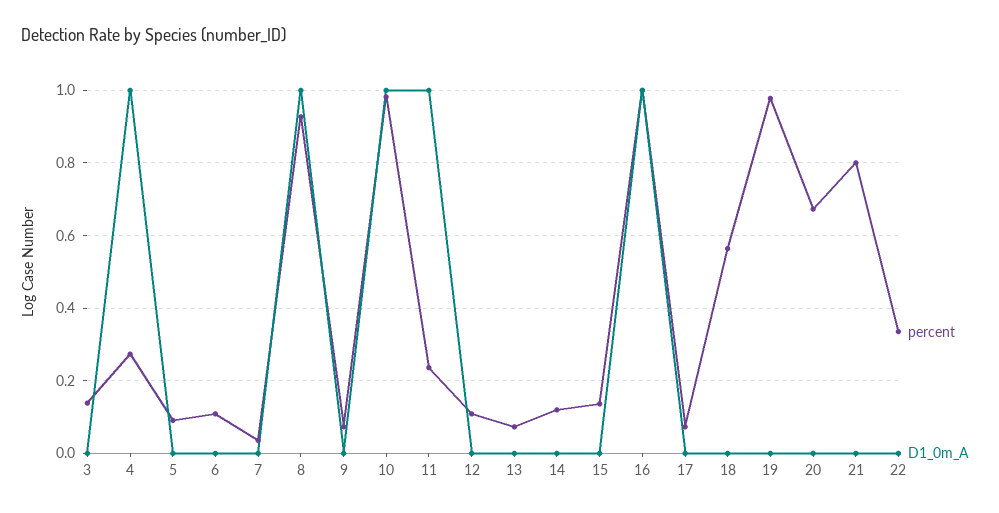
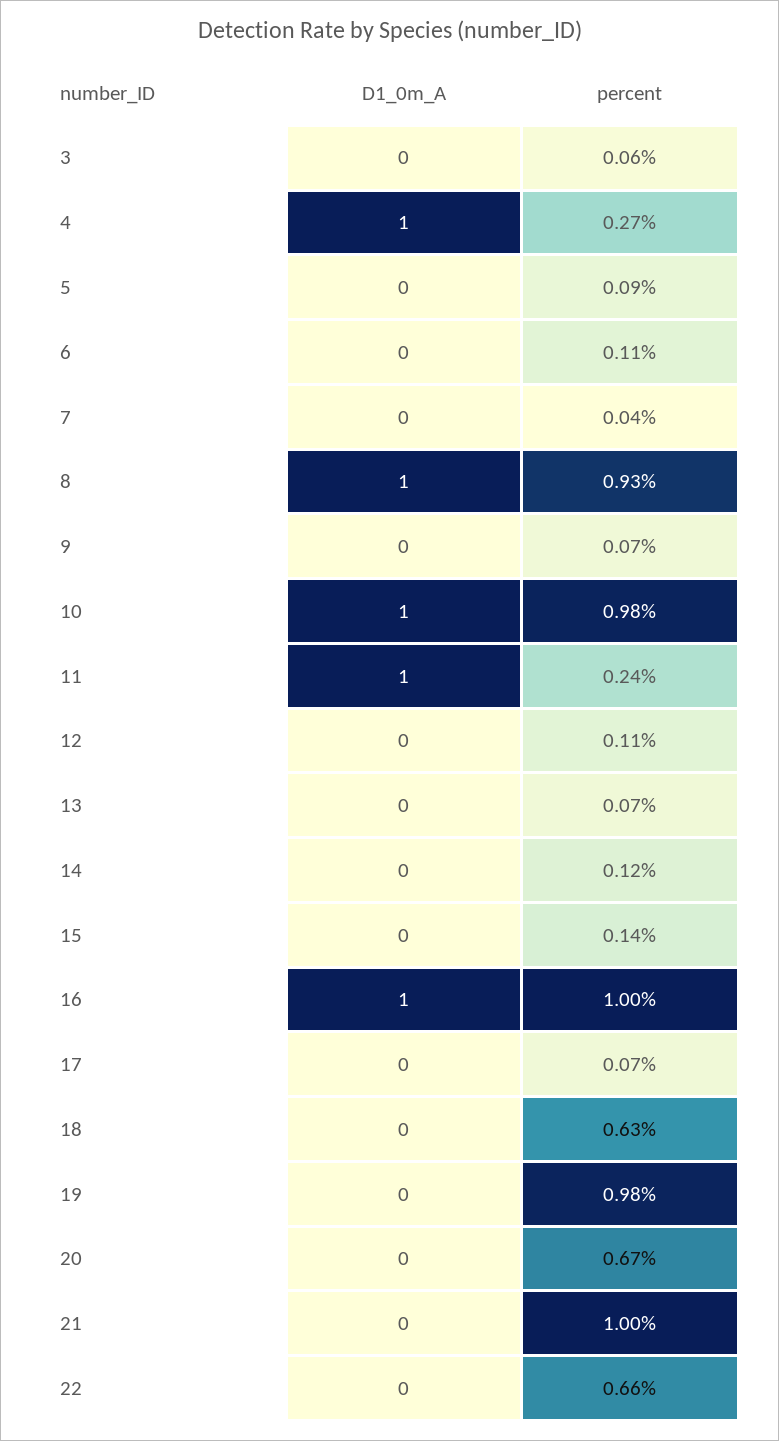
  {
    "percent": {
-     "3": 0.14,
+     "3": 0.06,
      "4": 0.27,
      "5": 0.09,
      "6": 0.11,
      "7": 0.04,
      "8": 0.93,
      "9": 0.07,
      "10": 0.98,
      "11": 0.24,
      "12": 0.11,
      "13": 0.07,
      "14": 0.12,
      "15": 0.14,
      "16": 1,
      "17": 0.07,
-     "18": 0.56,
+     "18": 0.63,
      "19": 0.98,
      "20": 0.67,
-     "21": 0.8,
+     "21": 1,
-     "22": 0.34
+     "22": 0.66
    },
    "D1_0m_A": {
      "3": 0,
      "4": 1,
      "5": 0,
      "6": 0,
      "7": 0,
      "8": 1,
      "9": 0,
      "10": 1,
      "11": 1,
      "12": 0,
      "13": 0,
      "14": 0,
      "15": 0,
      "16": 1,
      "17": 0,
      "18": 0,
      "19": 0,
      "20": 0,
      "21": 0,
      "22": 0
    }
  }

